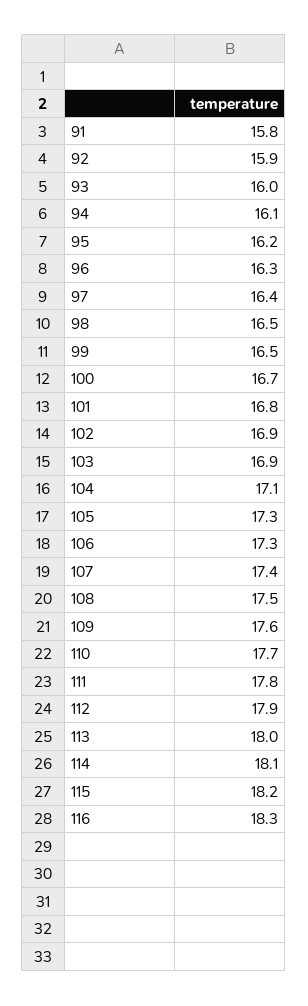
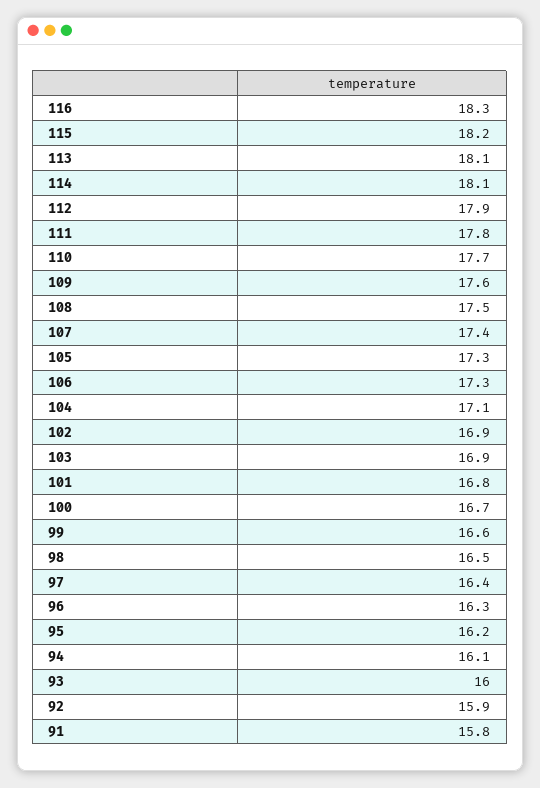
  {
    "91": 15.8,
    "92": 15.9,
    "93": 16,
    "94": 16.1,
    "95": 16.2,
    "96": 16.3,
    "97": 16.4,
    "98": 16.5,
-   "99": 16.5,
+   "99": 16.6,
    "100": 16.7,
    "101": 16.8,
    "102": 16.9,
    "103": 16.9,
    "104": 17.1,
    "105": 17.3,
    "106": 17.3,
    "107": 17.4,
    "108": 17.5,
    "109": 17.6,
    "110": 17.7,
    "111": 17.8,
    "112": 17.9,
-   "113": 18,
+   "113": 18.1,
    "114": 18.1,
    "115": 18.2,
    "116": 18.3
  }

